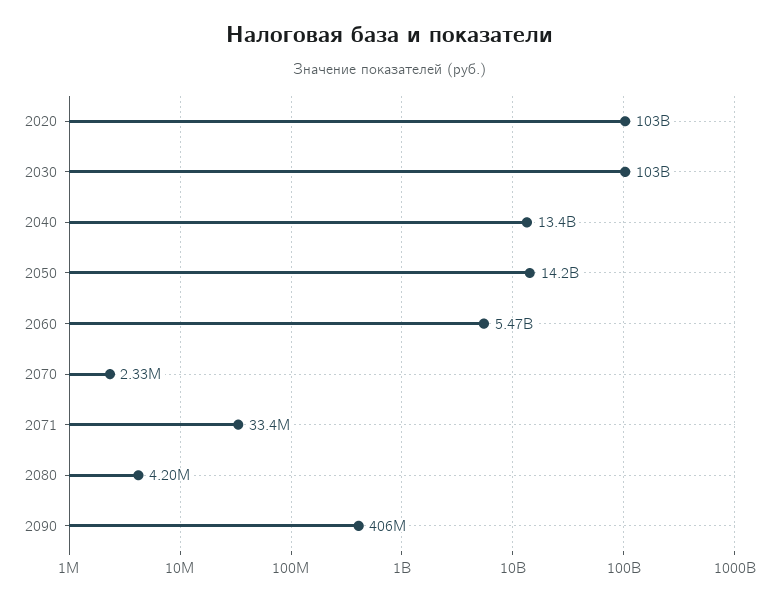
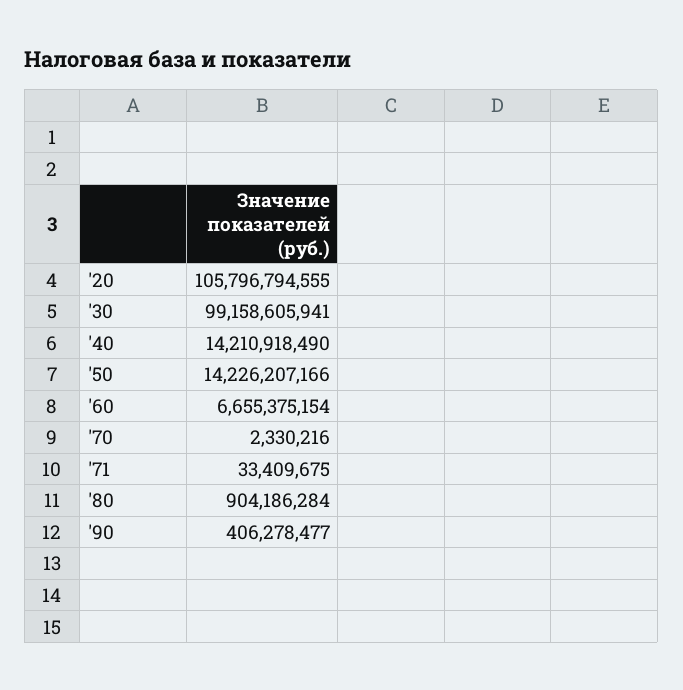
  {
-   "2020": 103000000000,
+   "2020": 105796794555,
-   "2030": 103000000000,
+   "2030": 99158605941,
-   "2040": 13400000000,
+   "2040": 14210918490,
    "2050": 14226207166,
-   "2060": 5470000000,
+   "2060": 6655375154,
    "2070": 2330216,
    "2071": 33409675,
-   "2080": 4200000,
+   "2080": 904186284,
    "2090": 406278477
  }

